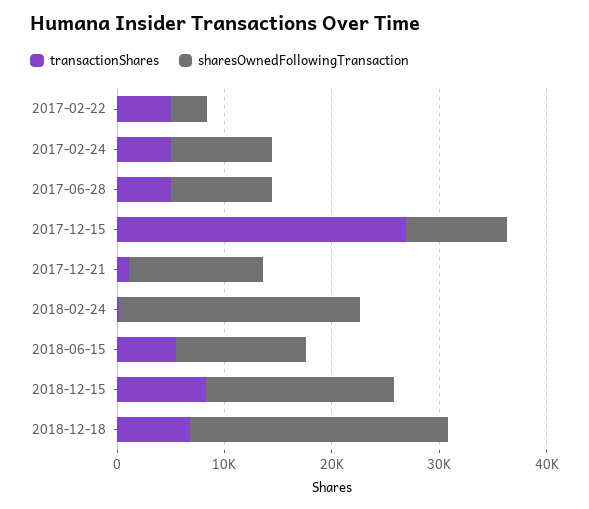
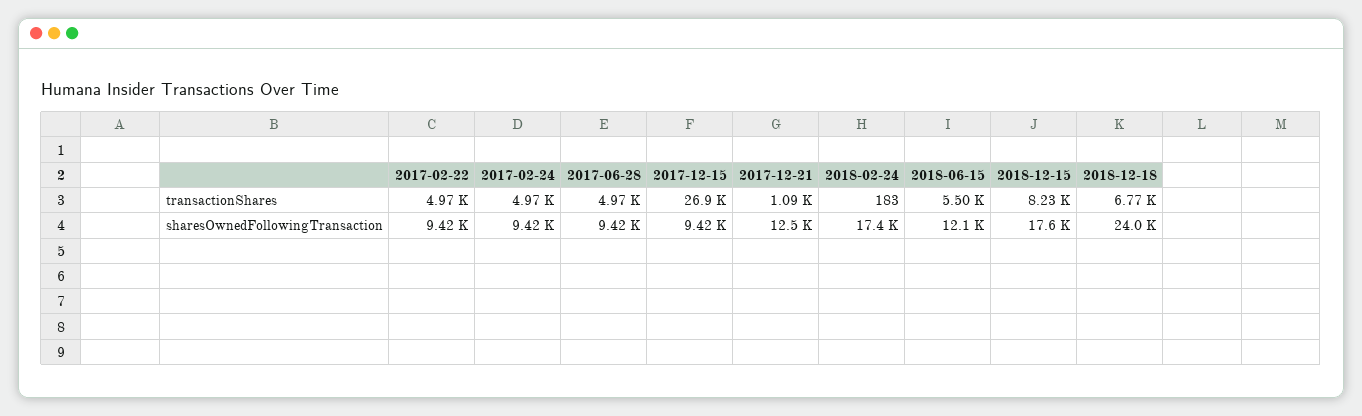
  {
    "transactionShares": {
      "2017-02-22": 4970,
      "2017-02-24": 4970,
      "2017-06-28": 4970,
      "2017-12-15": 26900,
      "2017-12-21": 1090,
      "2018-02-24": 183,
      "2018-06-15": 5500,
      "2018-12-15": 8230,
      "2018-12-18": 6770
    },
    "sharesOwnedFollowingTransaction": {
-     "2017-02-22": 4000,
+     "2017-02-22": 9420,
      "2017-02-24": 9420,
      "2017-06-28": 9420,
      "2017-12-15": 9420,
      "2017-12-21": 12500,
-     "2018-02-24": 22000,
+     "2018-02-24": 17400,
      "2018-06-15": 12100,
      "2018-12-15": 17600,
      "2018-12-18": 24000
    }
  }

